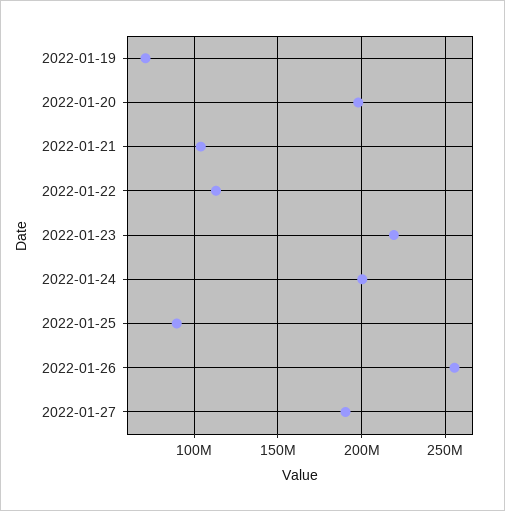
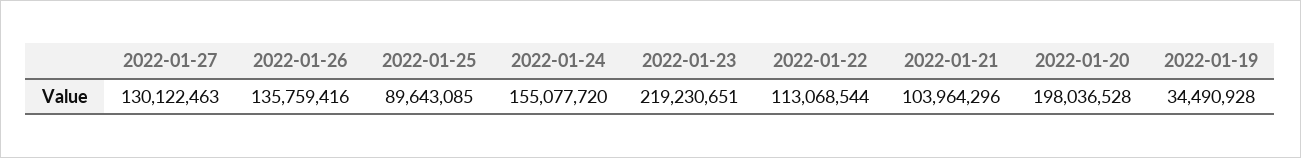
  {
-   "2022-01-19": 70000000,
+   "2022-01-19": 34490928,
    "2022-01-20": 198036528,
    "2022-01-21": 103964296,
    "2022-01-22": 113068544,
    "2022-01-23": 219230651,
-   "2022-01-24": 200000000,
+   "2022-01-24": 155077720,
    "2022-01-25": 89643085,
-   "2022-01-26": 255000000,
+   "2022-01-26": 135759416,
-   "2022-01-27": 190000000
+   "2022-01-27": 130122463
  }

